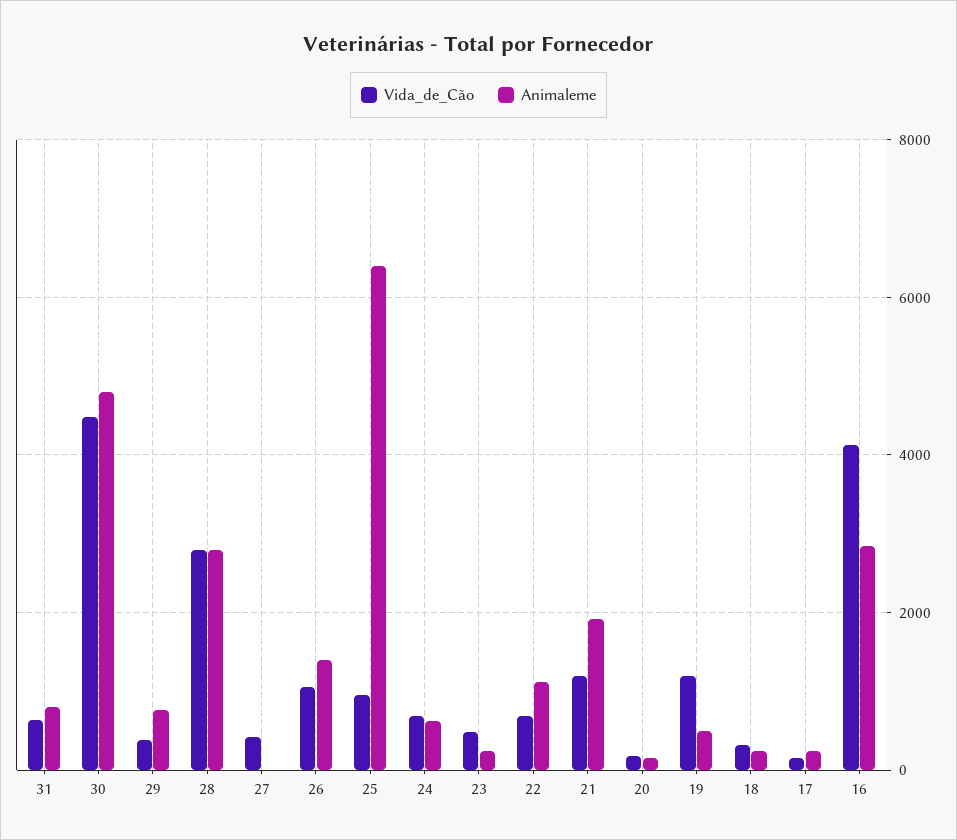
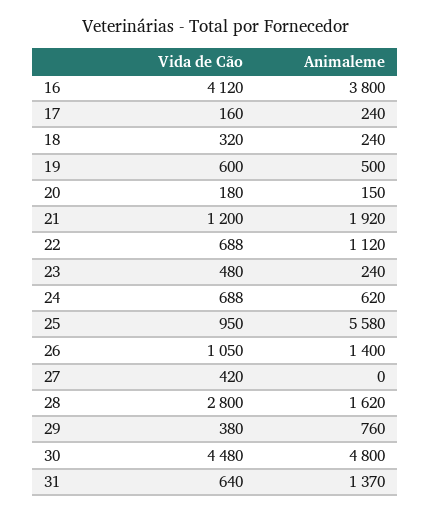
  {
    "Vida_de_Cão": {
      "31": 640,
      "30": 4480,
      "29": 380,
      "28": 2800,
      "27": 420,
      "26": 1050,
      "25": 950,
      "24": 688,
      "23": 480,
      "22": 688,
      "21": 1200,
      "20": 180,
-     "19": 1200,
+     "19": 600,
      "18": 320,
      "17": 160,
      "16": 4120
    },
    "Animaleme": {
-     "31": 800,
+     "31": 1370,
      "30": 4800,
      "29": 760,
-     "28": 2800,
+     "28": 1620,
      "27": 0,
      "26": 1400,
-     "25": 6400,
+     "25": 5580,
      "24": 620,
      "23": 240,
      "22": 1120,
      "21": 1920,
      "20": 150,
      "19": 500,
      "18": 240,
      "17": 240,
-     "16": 2800
+     "16": 3800
    }
  }

